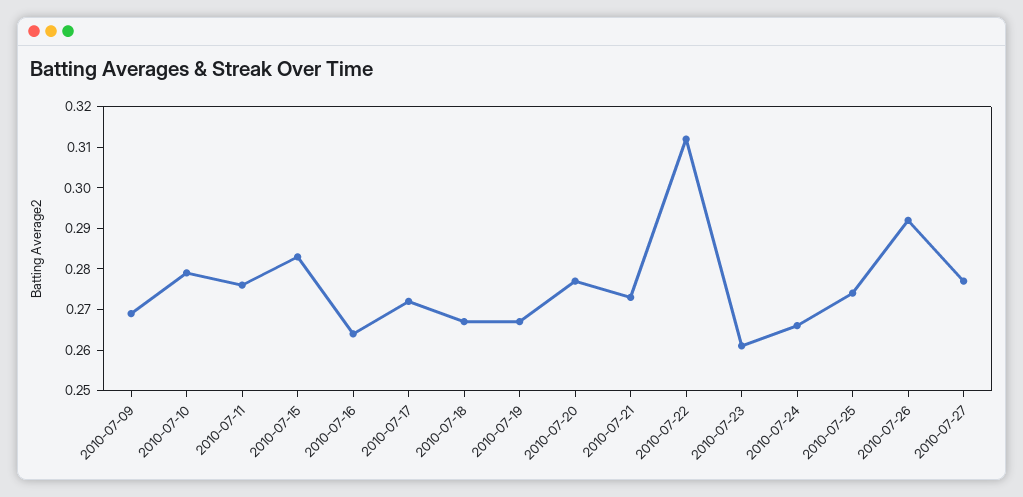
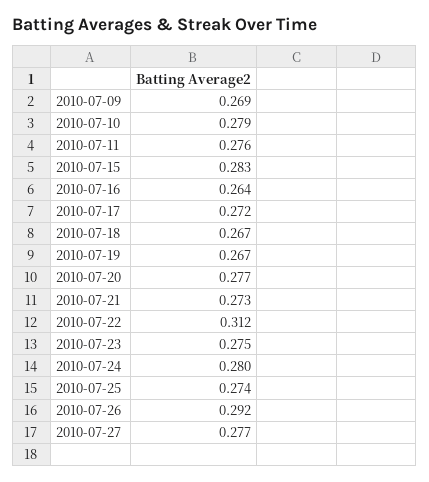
  {
    "2010-07-09": 0.269,
    "2010-07-10": 0.279,
    "2010-07-11": 0.276,
    "2010-07-15": 0.283,
    "2010-07-16": 0.264,
    "2010-07-17": 0.272,
    "2010-07-18": 0.267,
    "2010-07-19": 0.267,
    "2010-07-20": 0.277,
    "2010-07-21": 0.273,
    "2010-07-22": 0.312,
-   "2010-07-23": 0.26,
+   "2010-07-23": 0.275,
-   "2010-07-24": 0.265,
+   "2010-07-24": 0.28,
    "2010-07-25": 0.274,
    "2010-07-26": 0.292,
    "2010-07-27": 0.277
  }

